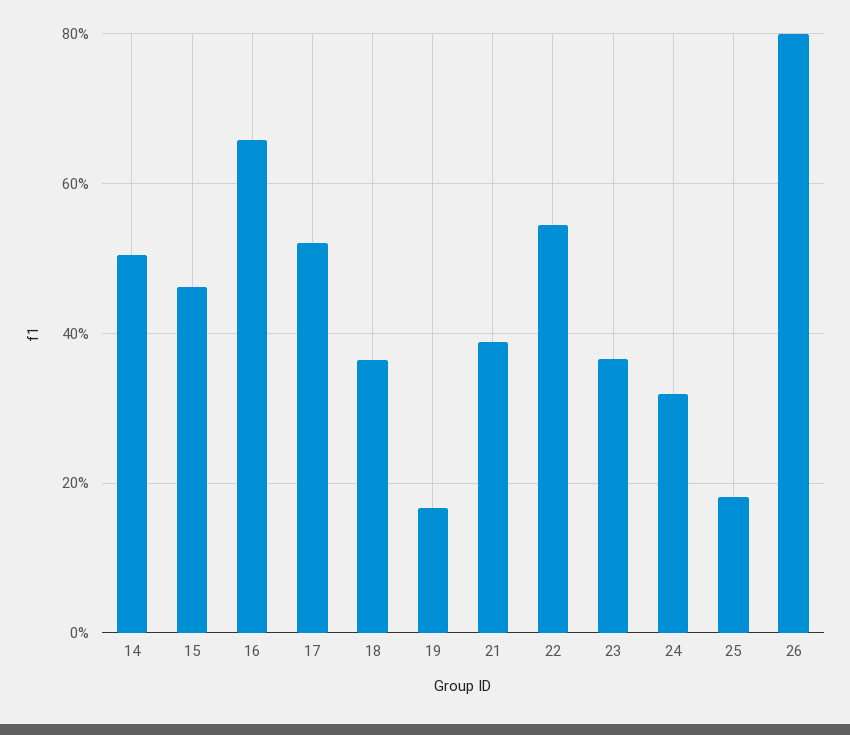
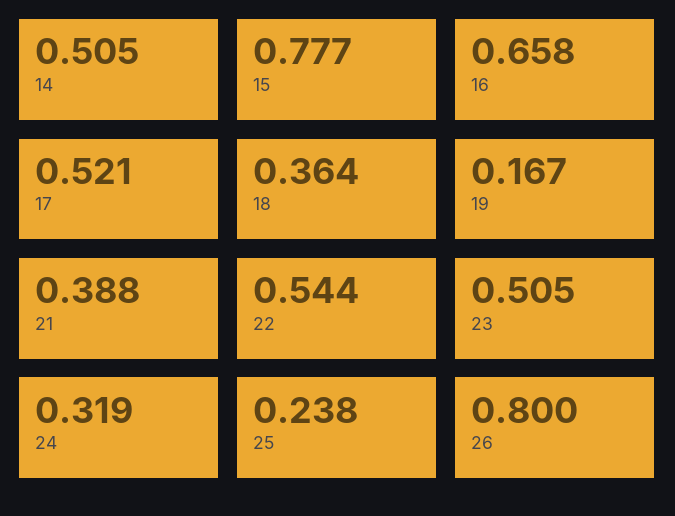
  {
    "14": 0.505,
-   "15": 0.46,
+   "15": 0.777,
    "16": 0.658,
    "17": 0.521,
    "18": 0.364,
    "19": 0.167,
    "21": 0.388,
    "22": 0.544,
-   "23": 0.36,
+   "23": 0.505,
    "24": 0.319,
-   "25": 0.18,
+   "25": 0.238,
    "26": 0.8
  }

